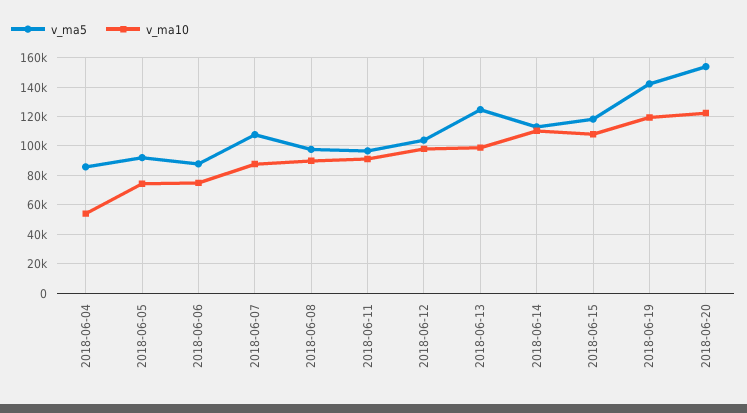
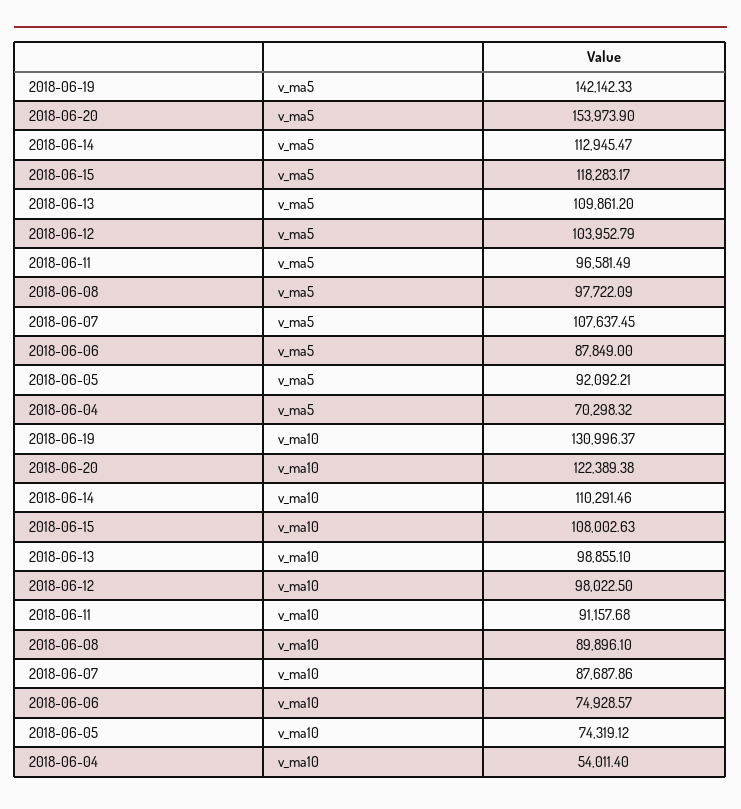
  {
    "v_ma5": {
-     "2018-06-04": 85000,
+     "2018-06-04": 70298.32,
      "2018-06-05": 92092.21,
      "2018-06-06": 87849,
      "2018-06-07": 107637.45,
      "2018-06-08": 97722.09,
      "2018-06-11": 96581.49,
      "2018-06-12": 103952.79,
-     "2018-06-13": 125000,
+     "2018-06-13": 109861.2,
      "2018-06-14": 112945.47,
      "2018-06-15": 118283.17,
      "2018-06-19": 142142.33,
      "2018-06-20": 153973.9
    },
    "v_ma10": {
      "2018-06-04": 54011.4,
      "2018-06-05": 74319.12,
      "2018-06-06": 74928.57,
      "2018-06-07": 87687.86,
      "2018-06-08": 89896.1,
      "2018-06-11": 91157.68,
      "2018-06-12": 98022.5,
      "2018-06-13": 98855.1,
      "2018-06-14": 110291.46,
      "2018-06-15": 108002.63,
-     "2018-06-19": 120000,
+     "2018-06-19": 130996.37,
      "2018-06-20": 122389.38
    }
  }

